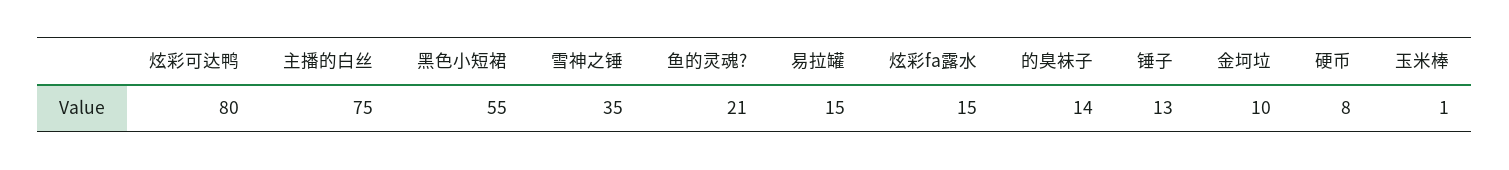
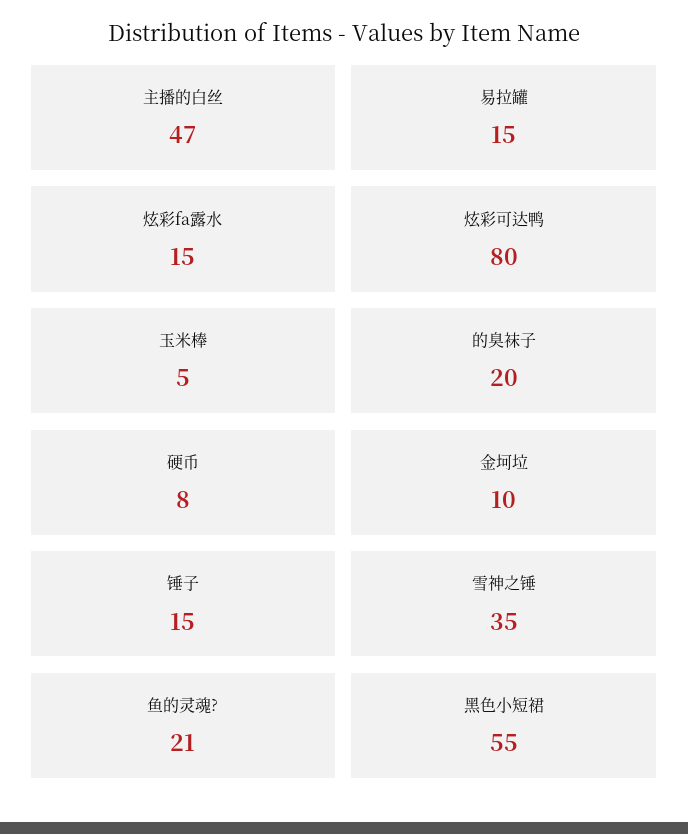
  {
    "炫彩可达鸭": 80,
-   "主播的白丝": 75,
+   "主播的白丝": 47,
    "黑色小短裙": 55,
    "雪神之锤": 35,
    "鱼的灵魂?": 21,
    "易拉罐": 15,
    "炫彩fa露水": 15,
-   "的臭袜子": 14,
+   "的臭袜子": 20,
-   "锤子": 13,
+   "锤子": 15,
    "金坷垃": 10,
    "硬币": 8,
-   "玉米棒": 1
+   "玉米棒": 5
  }

